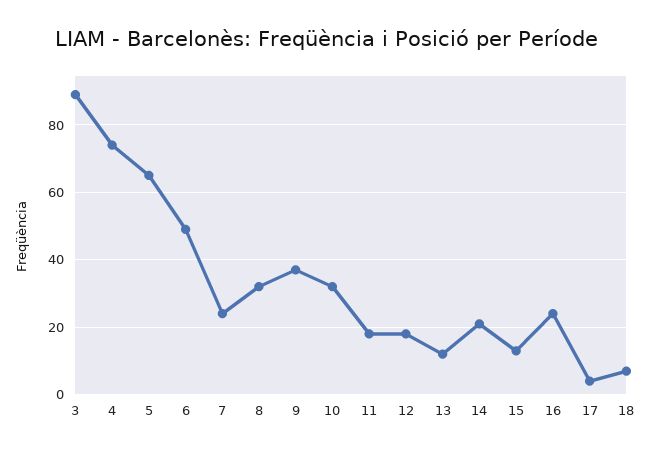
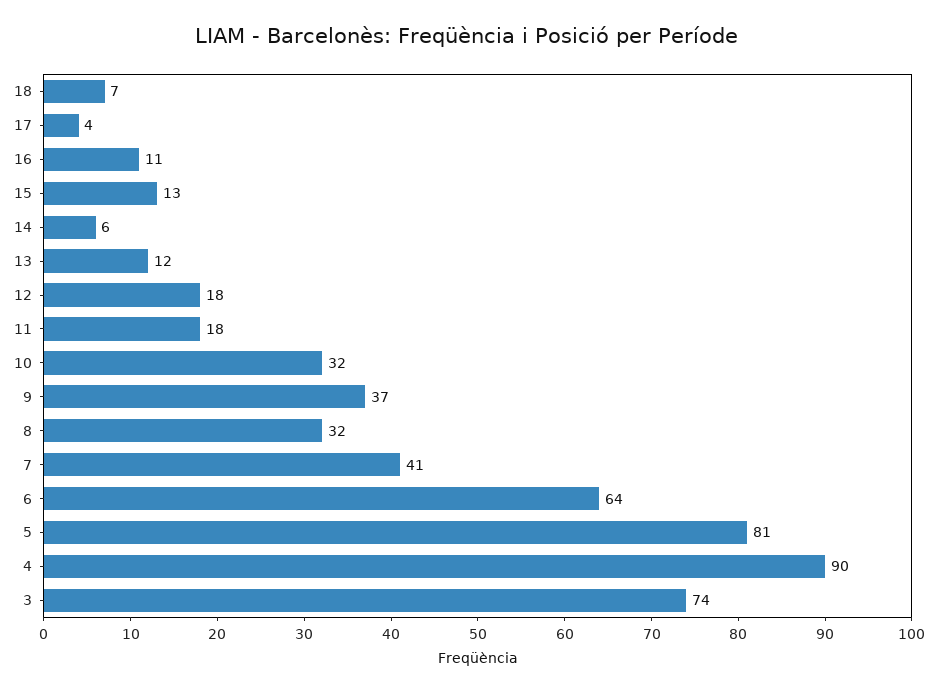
  {
-   "3": 90,
+   "3": 74,
-   "4": 75,
+   "4": 90,
-   "5": 65,
+   "5": 81,
-   "6": 50,
+   "6": 64,
-   "7": 25,
+   "7": 41,
    "8": 32,
    "9": 37,
    "10": 32,
    "11": 18,
    "12": 18,
    "13": 12,
-   "14": 20,
+   "14": 6,
    "15": 13,
-   "16": 25,
+   "16": 11,
    "17": 4,
    "18": 7
  }

